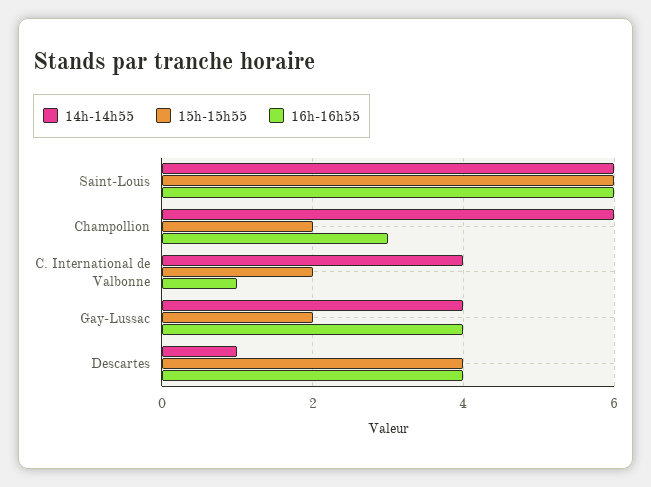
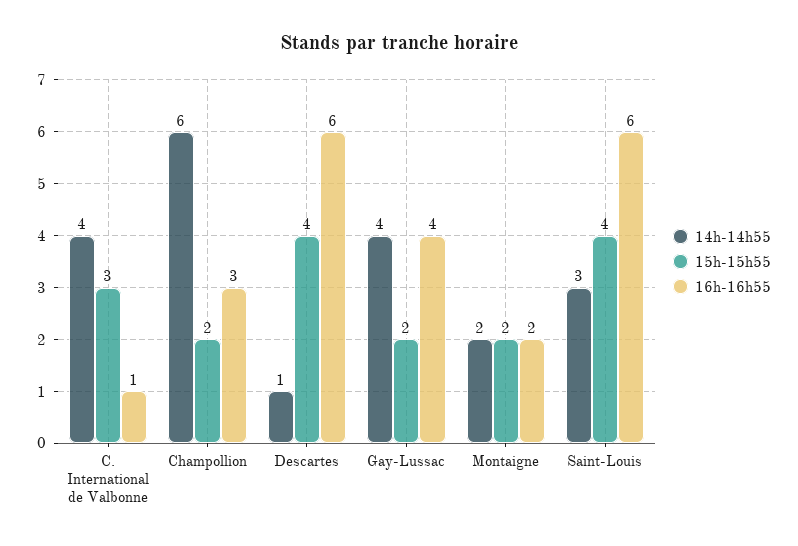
  {
    "14h-14h55": {
-     "Saint-Louis": 6,
+     "Saint-Louis": 3,
      "Champollion": 6,
      "C. International de Valbonne": 4,
      "Gay-Lussac": 4,
-     "Descartes": 1
+     "Descartes": 1,
+     "Montaigne": 2
    },
    "15h-15h55": {
-     "Saint-Louis": 6,
+     "Saint-Louis": 4,
      "Champollion": 2,
-     "C. International de Valbonne": 2,
+     "C. International de Valbonne": 3,
      "Gay-Lussac": 2,
-     "Descartes": 4
+     "Descartes": 4,
+     "Montaigne": 2
    },
    "16h-16h55": {
      "Saint-Louis": 6,
      "Champollion": 3,
      "C. International de Valbonne": 1,
      "Gay-Lussac": 4,
-     "Descartes": 4
+     "Descartes": 6,
+     "Montaigne": 2
    }
  }

